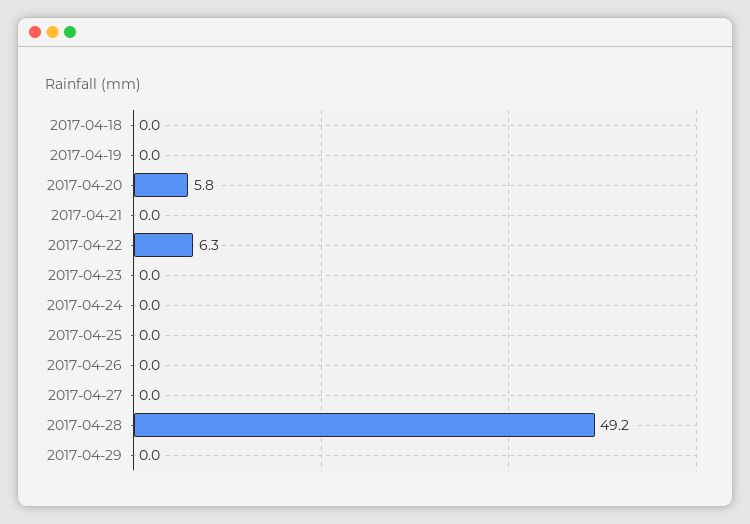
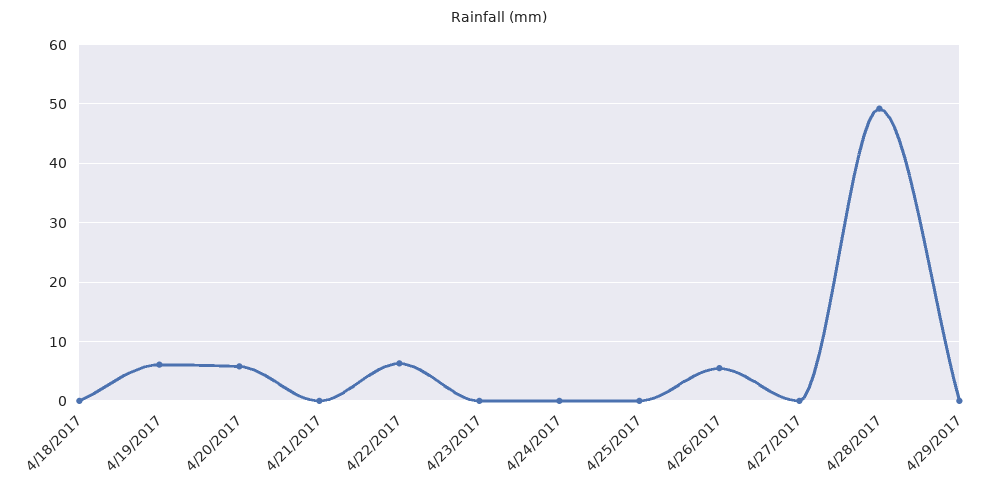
  {
    "2017-04-18": 0,
-   "2017-04-19": 0,
+   "2017-04-19": 6,
    "2017-04-20": 5.8,
    "2017-04-21": 0,
    "2017-04-22": 6.3,
    "2017-04-23": 0,
    "2017-04-24": 0,
    "2017-04-25": 0,
-   "2017-04-26": 0,
+   "2017-04-26": 6,
    "2017-04-27": 0,
    "2017-04-28": 49.2,
    "2017-04-29": 0
  }

